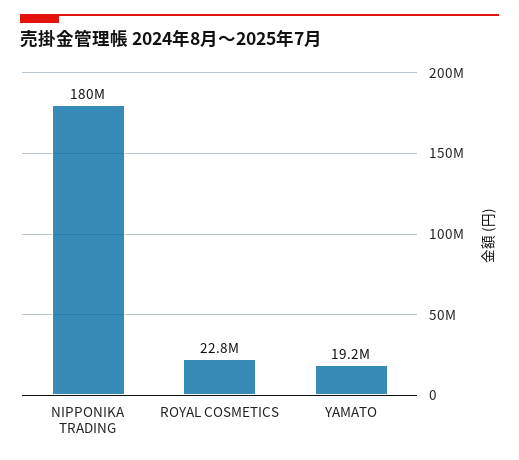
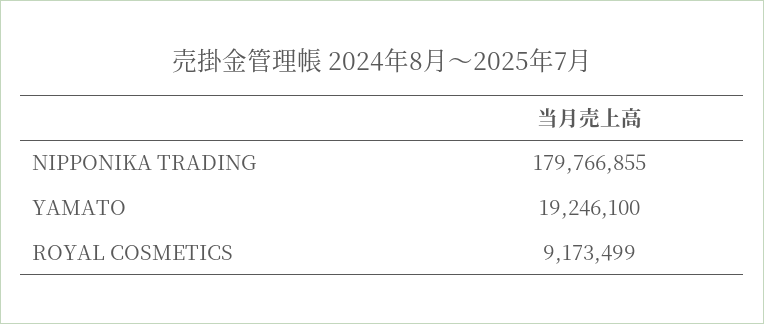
  {
    "NIPPONIKA TRADING": 179766855,
-   "ROYAL COSMETICS": 22800000,
+   "ROYAL COSMETICS": 9173499,
    "YAMATO": 19246100
  }

